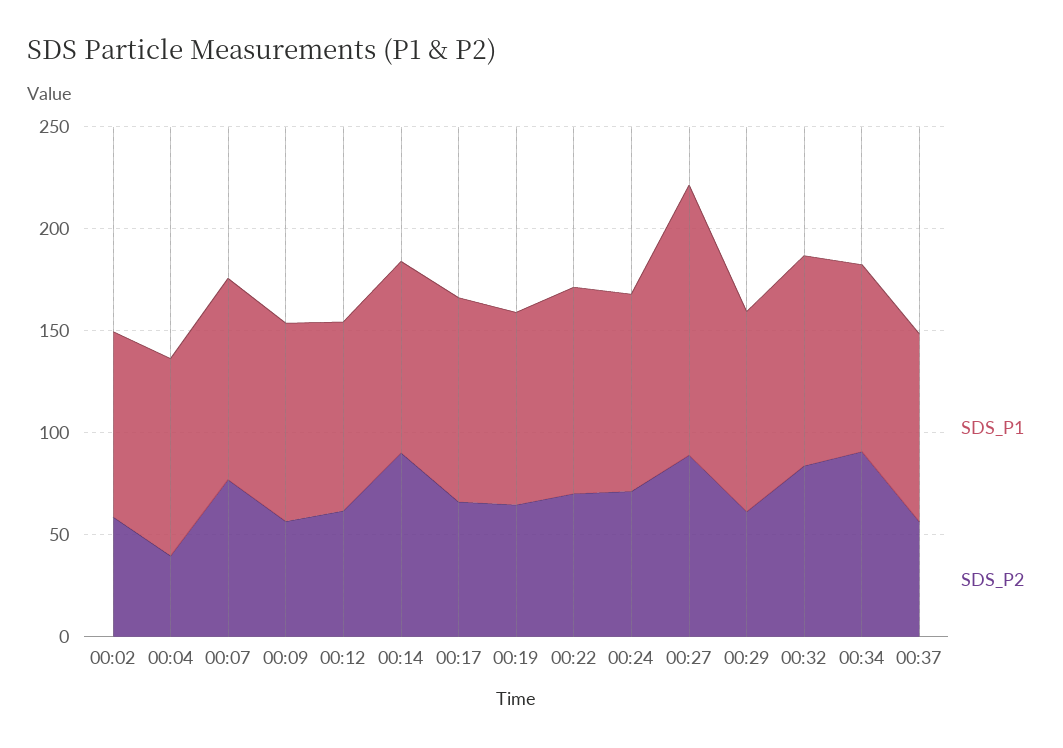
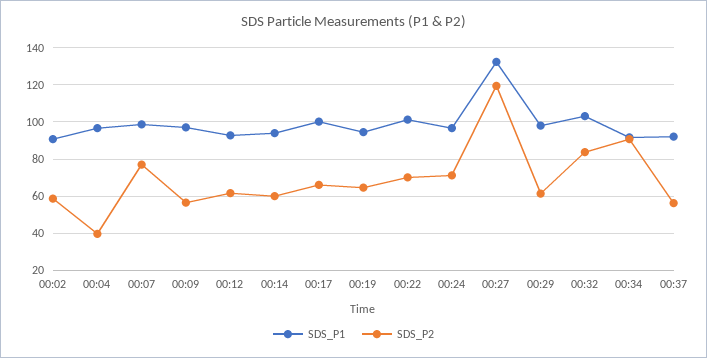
  {
    "SDS_P1": {
      "00:02": 90,
      "00:04": 95,
      "00:07": 100,
      "00:09": 95,
      "00:12": 95,
      "00:14": 95,
      "00:17": 100,
      "00:19": 95,
      "00:22": 100,
      "00:24": 95,
      "00:27": 130,
      "00:29": 100,
      "00:32": 105,
      "00:34": 90,
      "00:37": 90
    },
    "SDS_P2": {
      "00:02": 60,
      "00:04": 40,
      "00:07": 75,
      "00:09": 55,
      "00:12": 60,
-     "00:14": 90,
+     "00:14": 60,
      "00:17": 65,
      "00:19": 65,
      "00:22": 70,
      "00:24": 70,
-     "00:27": 90,
+     "00:27": 120,
      "00:29": 60,
      "00:32": 85,
      "00:34": 90,
      "00:37": 55
    }
  }

